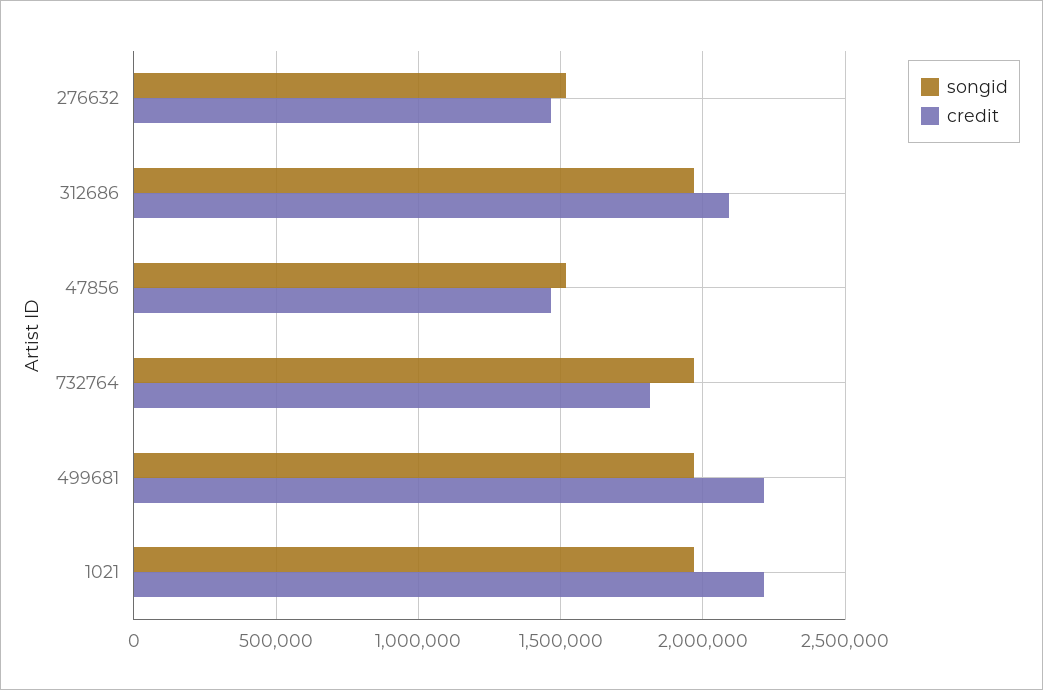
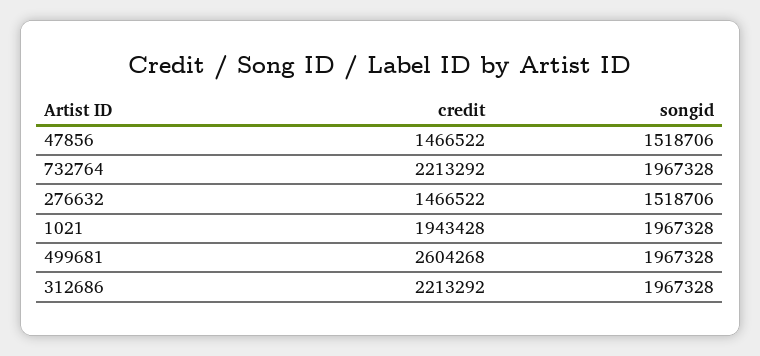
  {
    "songid": {
      "276632": 1518706,
      "312686": 1967328,
      "47856": 1518706,
      "732764": 1967328,
      "499681": 1967328,
      "1021": 1967328
    },
    "credit": {
      "276632": 1466522,
-     "312686": 2100000,
+     "312686": 2213292,
      "47856": 1466522,
-     "732764": 1800000,
+     "732764": 2213292,
-     "499681": 2200000,
+     "499681": 2604268,
-     "1021": 2200000
+     "1021": 1943428
    }
  }

